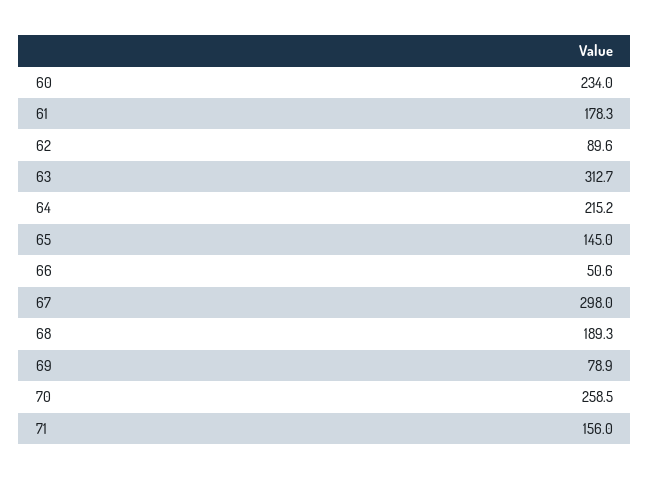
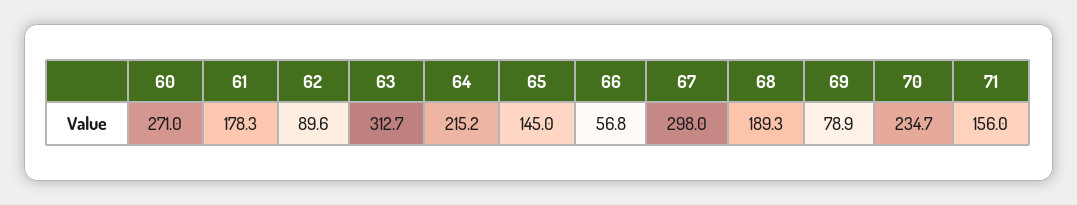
  {
-   "60": 234,
+   "60": 271,
    "61": 178.3,
    "62": 89.6,
    "63": 312.7,
    "64": 215.2,
    "65": 145,
-   "66": 50.6,
+   "66": 56.8,
    "67": 298,
    "68": 189.3,
    "69": 78.9,
-   "70": 258.5,
+   "70": 234.7,
    "71": 156
  }

